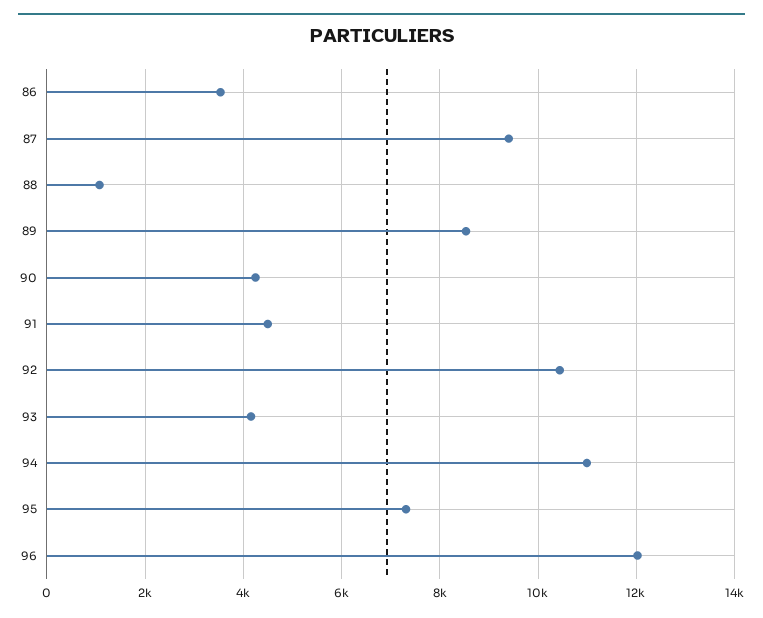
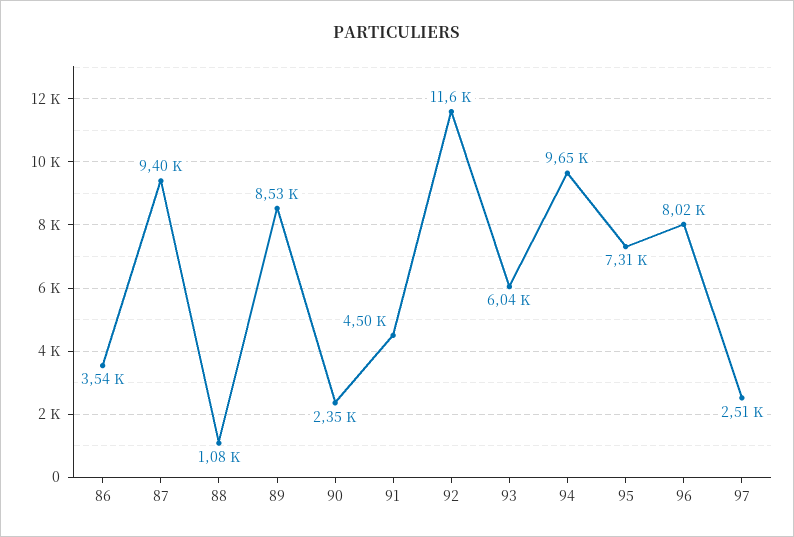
  {
    "86": 3540,
    "87": 9400,
    "88": 1080,
    "89": 8530,
-   "90": 4200,
+   "90": 2350,
    "91": 4500,
-   "92": 10400,
+   "92": 11600,
-   "93": 4200,
+   "93": 6040,
-   "94": 11000,
+   "94": 9650,
    "95": 7310,
-   "96": 12000
+   "96": 8020,
+   "97": 2510
  }

